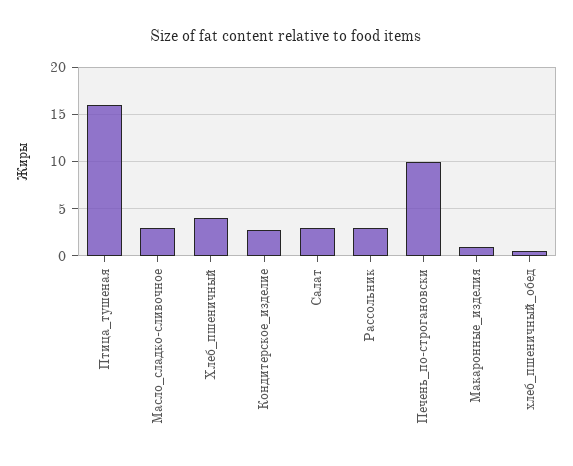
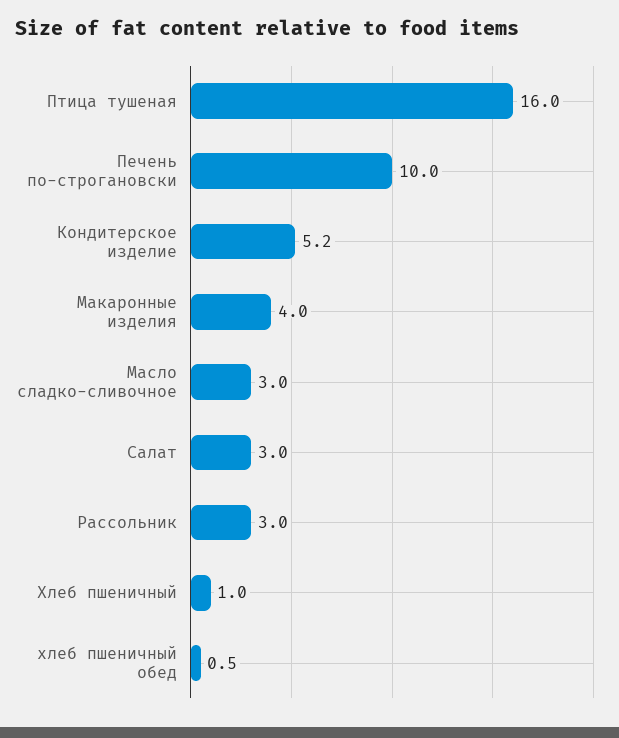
  {
    "Птица_тушеная": 16,
    "Масло_сладко-сливочное": 3,
-   "Хлеб_пшеничный": 4,
+   "Хлеб_пшеничный": 1,
-   "Кондитерское_изделие": 3,
+   "Кондитерское_изделие": 5.2,
    "Салат": 3,
    "Рассольник": 3,
    "Печень_по-строгановски": 10,
-   "Макаронные_изделия": 1,
+   "Макаронные_изделия": 4,
    "хлеб_пшеничный_обед": 0.5
  }

